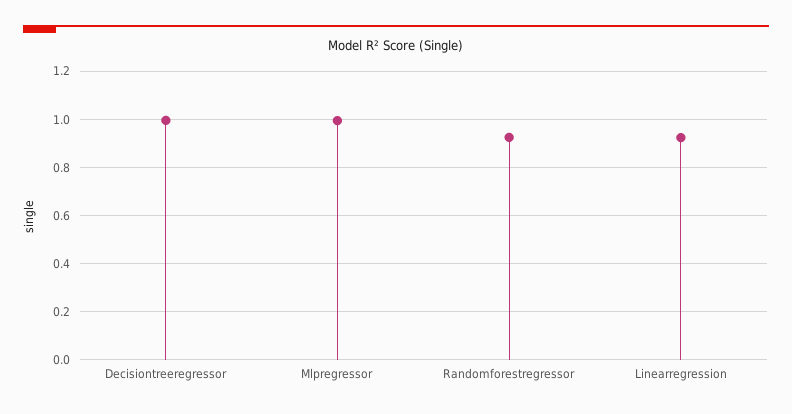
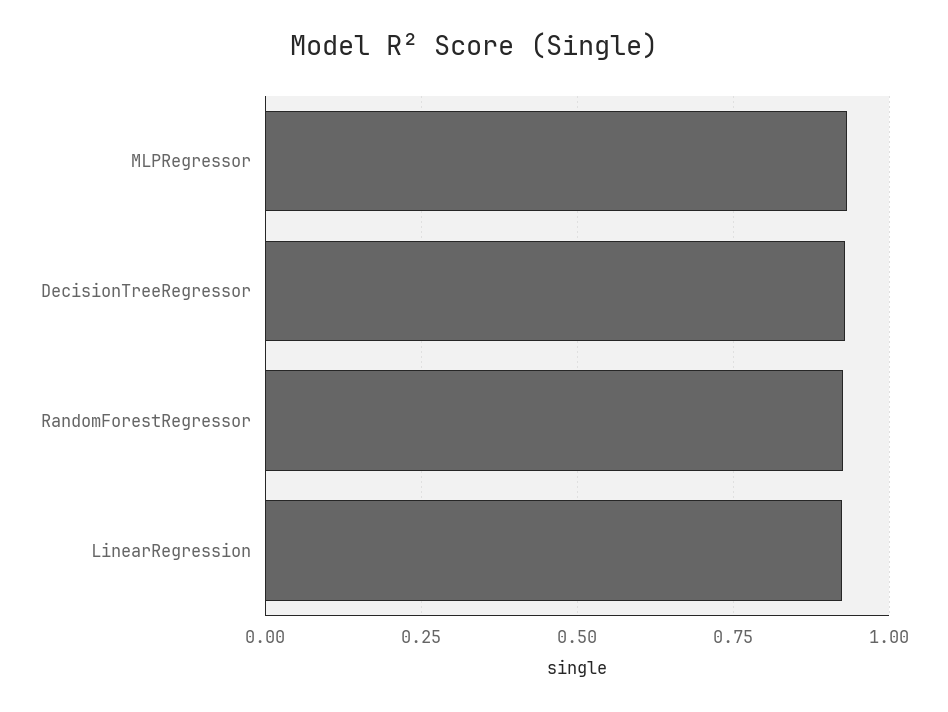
  {
-   "Decisiontreeregressor": 1,
+   "Decisiontreeregressor": 0.925,
-   "Mlpregressor": 1,
+   "Mlpregressor": 0.925,
    "Randomforestregressor": 0.925,
    "Linearregression": 0.925
  }

